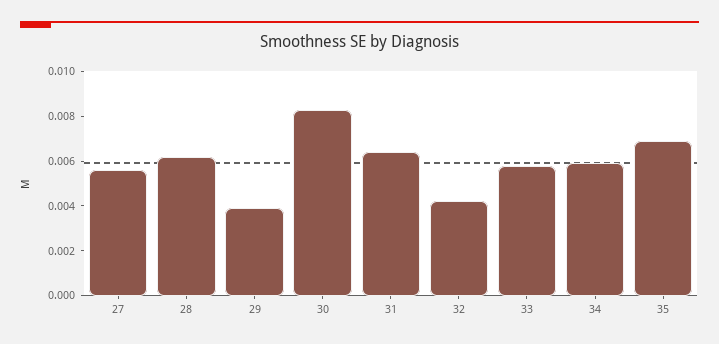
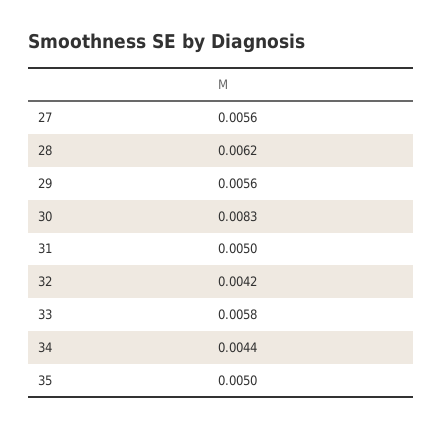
  {
    "27": 0.0056,
    "28": 0.0062,
-   "29": 0.004,
+   "29": 0.0056,
    "30": 0.0083,
-   "31": 0.0065,
+   "31": 0.005,
    "32": 0.0042,
    "33": 0.0058,
-   "34": 0.006,
+   "34": 0.0044,
-   "35": 0.007
+   "35": 0.005
  }

